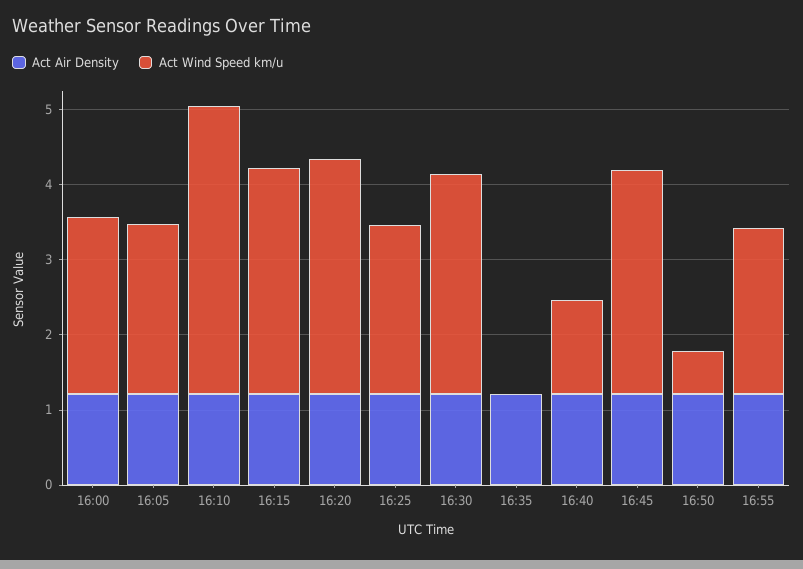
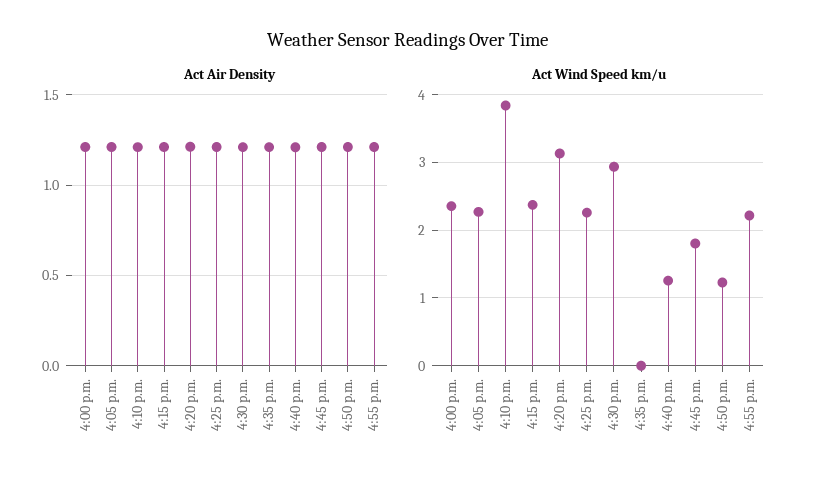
  {
    "Act Air Density": {
      "16:00": 1.2,
      "16:05": 1.2,
      "16:10": 1.2,
      "16:15": 1.2,
      "16:20": 1.2,
      "16:25": 1.2,
      "16:30": 1.2,
      "16:35": 1.2,
      "16:40": 1.2,
      "16:45": 1.2,
      "16:50": 1.2,
      "16:55": 1.2
    },
    "Act Wind Speed km/u": {
      "16:00": 2.4,
      "16:05": 2.3,
      "16:10": 3.8,
-     "16:15": 3,
+     "16:15": 2.4,
      "16:20": 3.1,
      "16:25": 2.3,
      "16:30": 2.9,
      "16:35": 0,
      "16:40": 1.3,
-     "16:45": 3,
+     "16:45": 1.8,
-     "16:50": 0.6,
+     "16:50": 1.2,
      "16:55": 2.2
    }
  }

